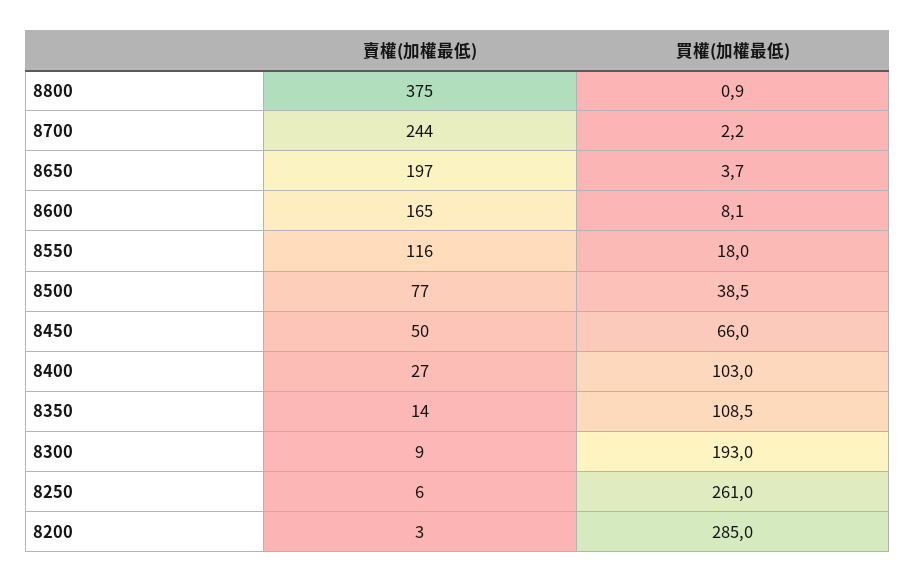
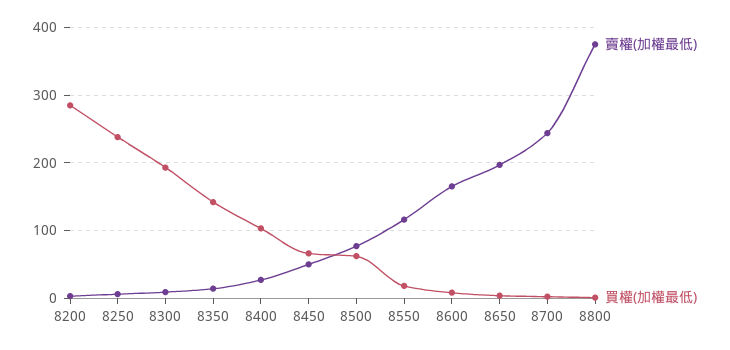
  {
    "賣權(加權最低)": {
      "8800": 375,
      "8700": 244,
      "8650": 197,
      "8600": 165,
      "8550": 116,
      "8500": 77,
      "8450": 50,
      "8400": 27,
      "8350": 14,
      "8300": 9,
      "8250": 6,
      "8200": 3
    },
    "買權(加權最低)": {
      "8800": 0.9,
      "8700": 2.2,
      "8650": 3.7,
      "8600": 8.1,
      "8550": 18,
-     "8500": 38.5,
+     "8500": 60,
      "8450": 66,
      "8400": 103,
-     "8350": 108.5,
+     "8350": 140,
      "8300": 193,
-     "8250": 261,
+     "8250": 240,
      "8200": 285
    }
  }

